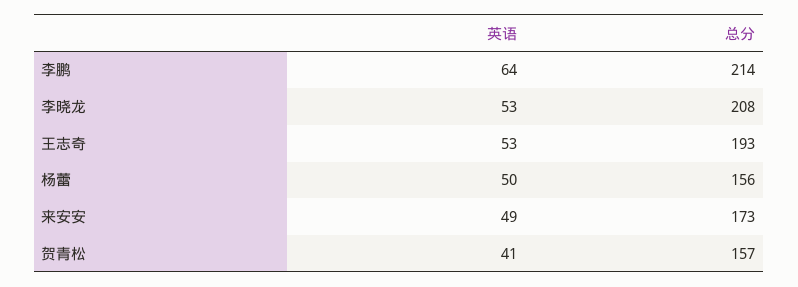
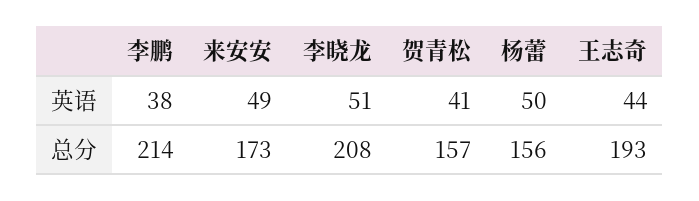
  {
    "英语": {
-     "李鹏": 64,
+     "李鹏": 38,
-     "李晓龙": 53,
+     "李晓龙": 51,
-     "王志奇": 53,
+     "王志奇": 44,
      "杨蕾": 50,
      "来安安": 49,
      "贺青松": 41
    },
    "总分": {
      "李鹏": 214,
      "李晓龙": 208,
      "王志奇": 193,
      "杨蕾": 156,
      "来安安": 173,
      "贺青松": 157
    }
  }

